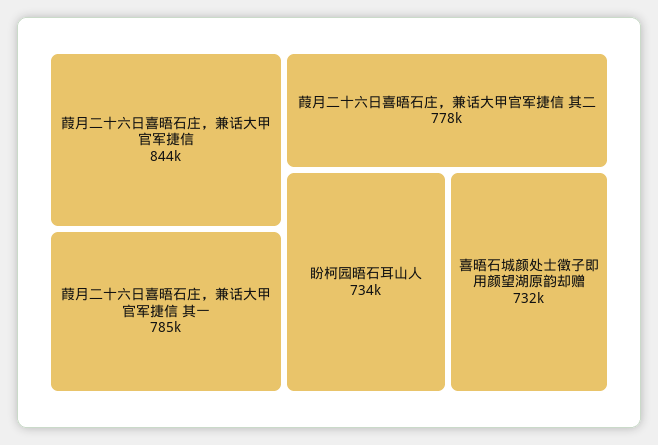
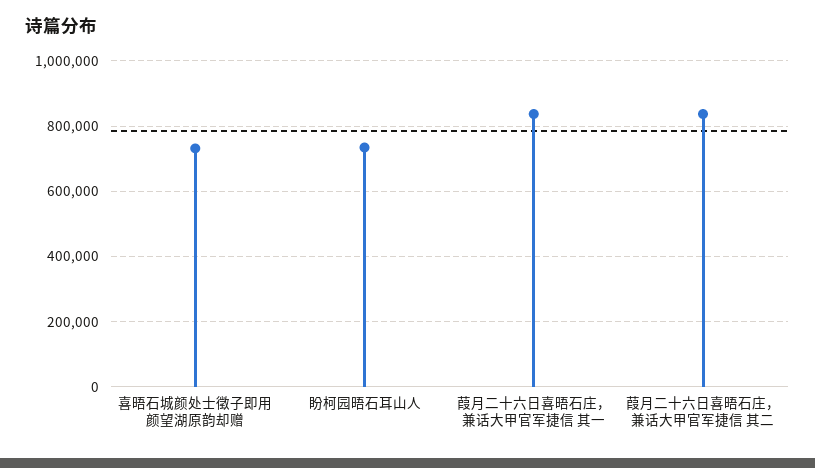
  {
-   "葭月二十六日喜晤石庄，兼话大甲官军捷信": 844000,
-   "葭月二十六日喜晤石庄，兼话大甲官军捷信 其一": 785000,
+   "葭月二十六日喜晤石庄，兼话大甲官军捷信 其一": 840000,
-   "葭月二十六日喜晤石庄，兼话大甲官军捷信 其二": 778000,
+   "葭月二十六日喜晤石庄，兼话大甲官军捷信 其二": 840000,
    "盼柯园晤石耳山人": 734000,
    "喜晤石城颜处士徵子即用颜望湖原韵却赠": 732000
  }

